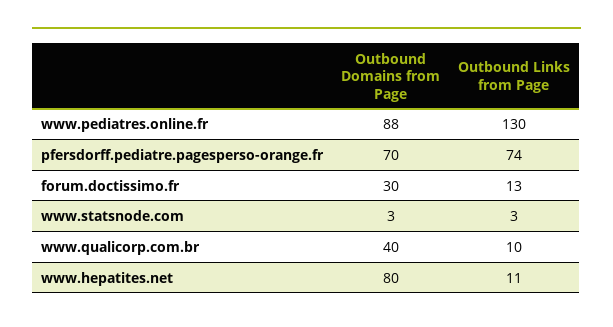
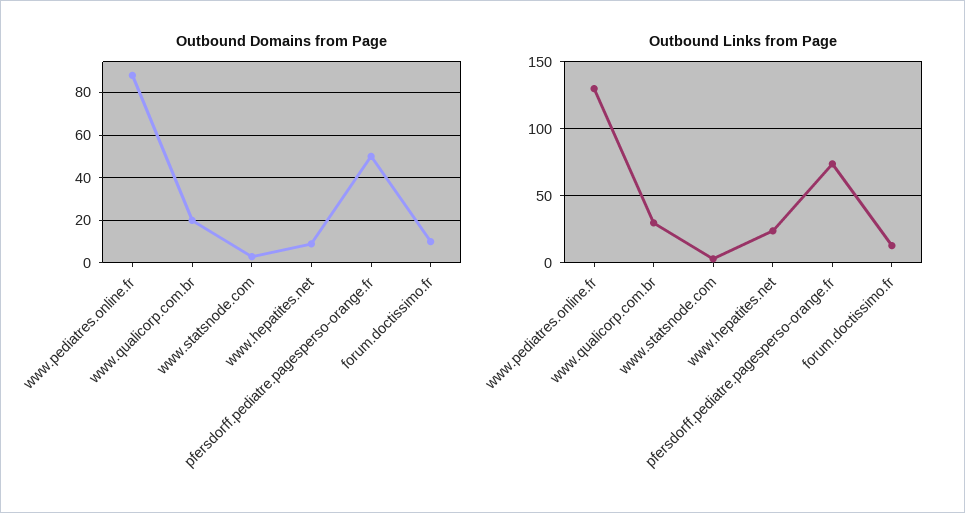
  {
    "Outbound Domains from Page": {
      "www.pediatres.online.fr": 88,
-     "pfersdorff.pediatre.pagesperso-orange.fr": 70,
+     "pfersdorff.pediatre.pagesperso-orange.fr": 50,
-     "forum.doctissimo.fr": 30,
+     "forum.doctissimo.fr": 10,
      "www.statsnode.com": 3,
-     "www.qualicorp.com.br": 40,
+     "www.qualicorp.com.br": 20,
-     "www.hepatites.net": 80
+     "www.hepatites.net": 10
    },
    "Outbound Links from Page": {
      "www.pediatres.online.fr": 130,
      "pfersdorff.pediatre.pagesperso-orange.fr": 74,
      "forum.doctissimo.fr": 13,
      "www.statsnode.com": 3,
-     "www.qualicorp.com.br": 10,
+     "www.qualicorp.com.br": 30,
-     "www.hepatites.net": 11
+     "www.hepatites.net": 25
    }
  }

